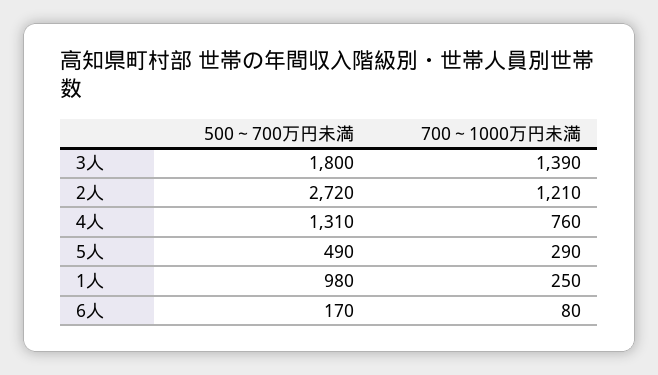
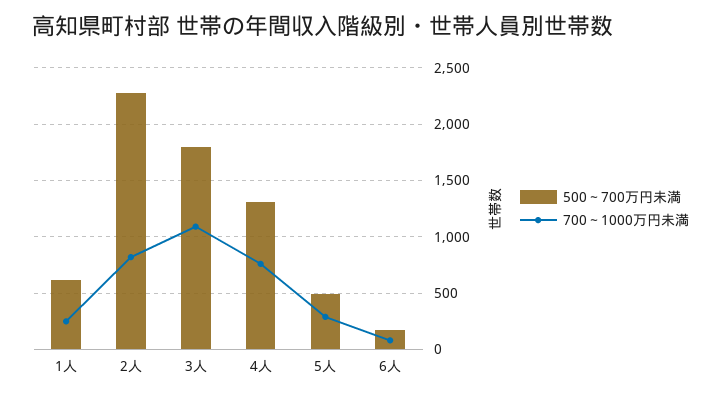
  {
    "500～700万円未満": {
      "3人": 1800,
-     "2人": 2720,
+     "2人": 2300,
      "4人": 1310,
      "5人": 490,
-     "1人": 980,
+     "1人": 600,
      "6人": 170
    },
    "700～1000万円未満": {
-     "3人": 1390,
+     "3人": 1100,
-     "2人": 1210,
+     "2人": 800,
      "4人": 760,
      "5人": 290,
      "1人": 250,
      "6人": 80
    }
  }

